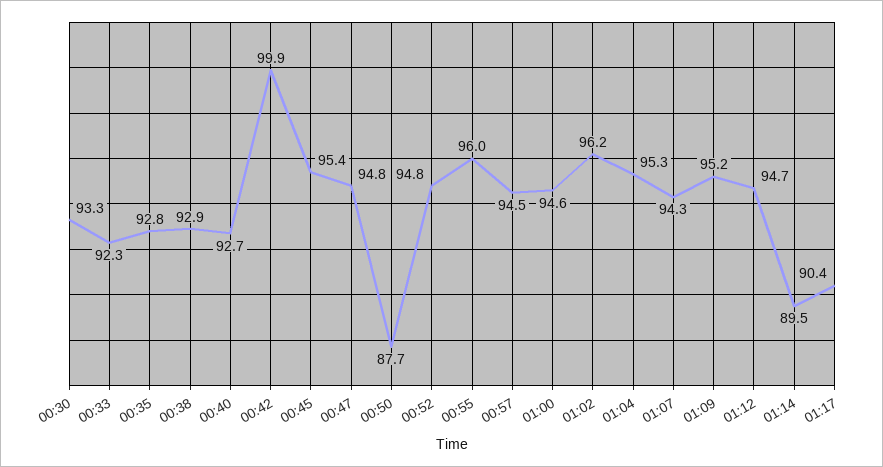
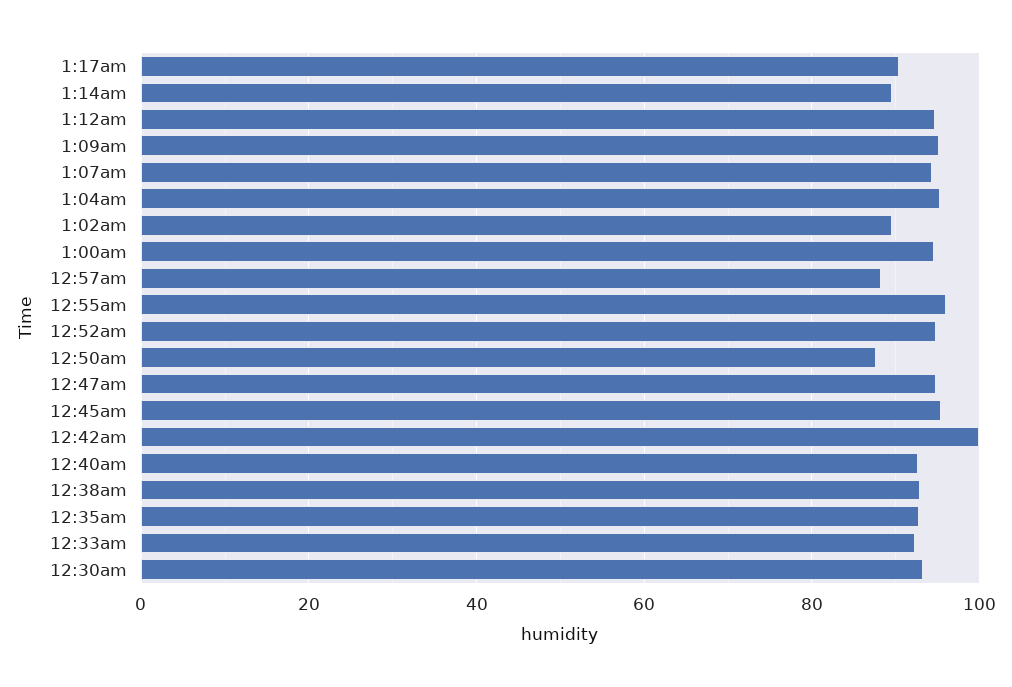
  {
    "00:30": 93.3,
    "00:33": 92.3,
    "00:35": 92.8,
    "00:38": 92.9,
    "00:40": 92.7,
    "00:42": 99.9,
    "00:45": 95.4,
    "00:47": 94.8,
    "00:50": 87.7,
    "00:52": 94.8,
    "00:55": 96,
-   "00:57": 94.5,
+   "00:57": 88,
    "01:00": 94.6,
-   "01:02": 96.2,
+   "01:02": 90,
    "01:04": 95.3,
    "01:07": 94.3,
    "01:09": 95.2,
    "01:12": 94.7,
    "01:14": 89.5,
    "01:17": 90.4
  }

